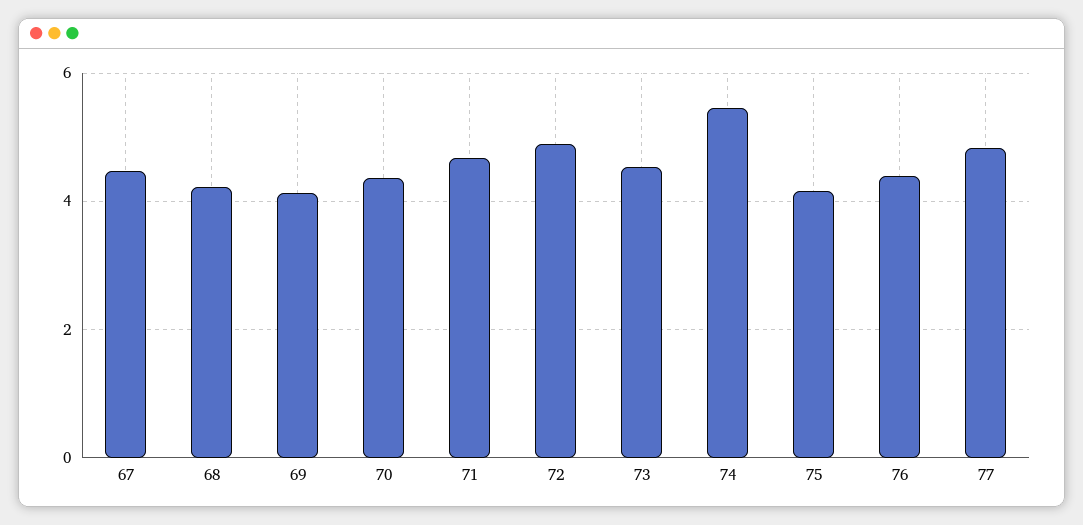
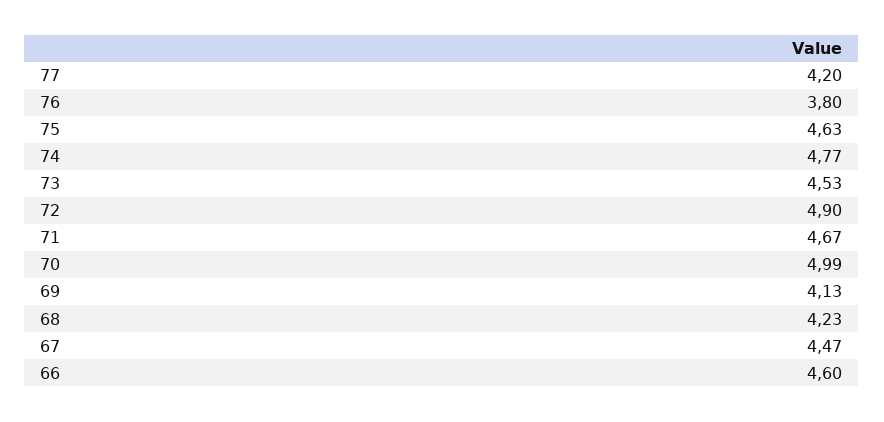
  {
    "67": 4.47,
    "68": 4.23,
    "69": 4.13,
-   "70": 4.4,
+   "70": 4.99,
    "71": 4.67,
    "72": 4.9,
    "73": 4.53,
-   "74": 5.4,
+   "74": 4.77,
-   "75": 4.2,
+   "75": 4.63,
-   "76": 4.4,
+   "76": 3.8,
-   "77": 4.8
+   "77": 4.2,
+   "66": 4.6
  }

